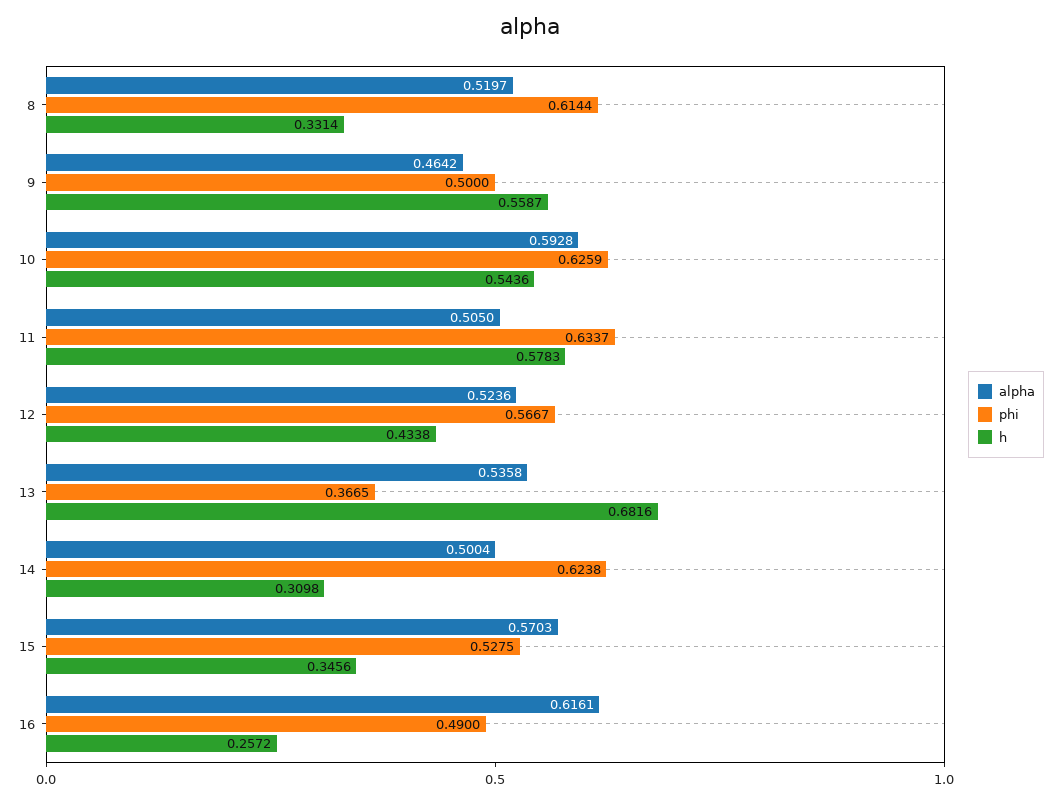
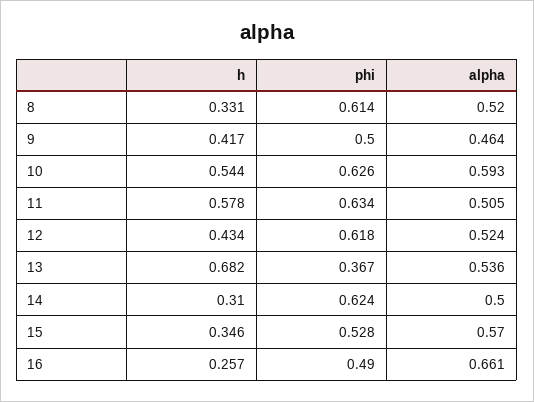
  {
    "alpha": {
      "8": 0.5197,
      "9": 0.4642,
      "10": 0.5928,
      "11": 0.505,
      "12": 0.5236,
      "13": 0.5358,
      "14": 0.5004,
      "15": 0.5703,
-     "16": 0.6161
+     "16": 0.661
    },
    "phi": {
      "8": 0.6144,
      "9": 0.5,
      "10": 0.6259,
      "11": 0.6337,
-     "12": 0.5667,
+     "12": 0.618,
      "13": 0.3665,
      "14": 0.6238,
      "15": 0.5275,
      "16": 0.49
    },
    "h": {
      "8": 0.3314,
-     "9": 0.5587,
+     "9": 0.417,
      "10": 0.5436,
      "11": 0.5783,
      "12": 0.4338,
      "13": 0.6816,
      "14": 0.3098,
      "15": 0.3456,
      "16": 0.2572
    }
  }

